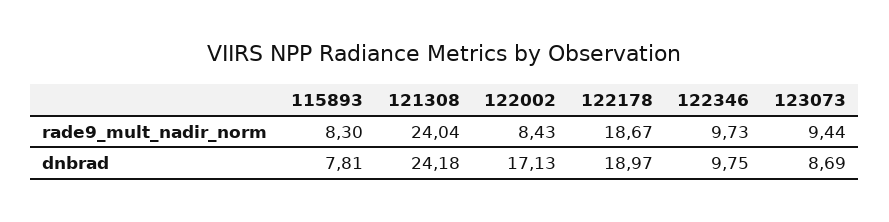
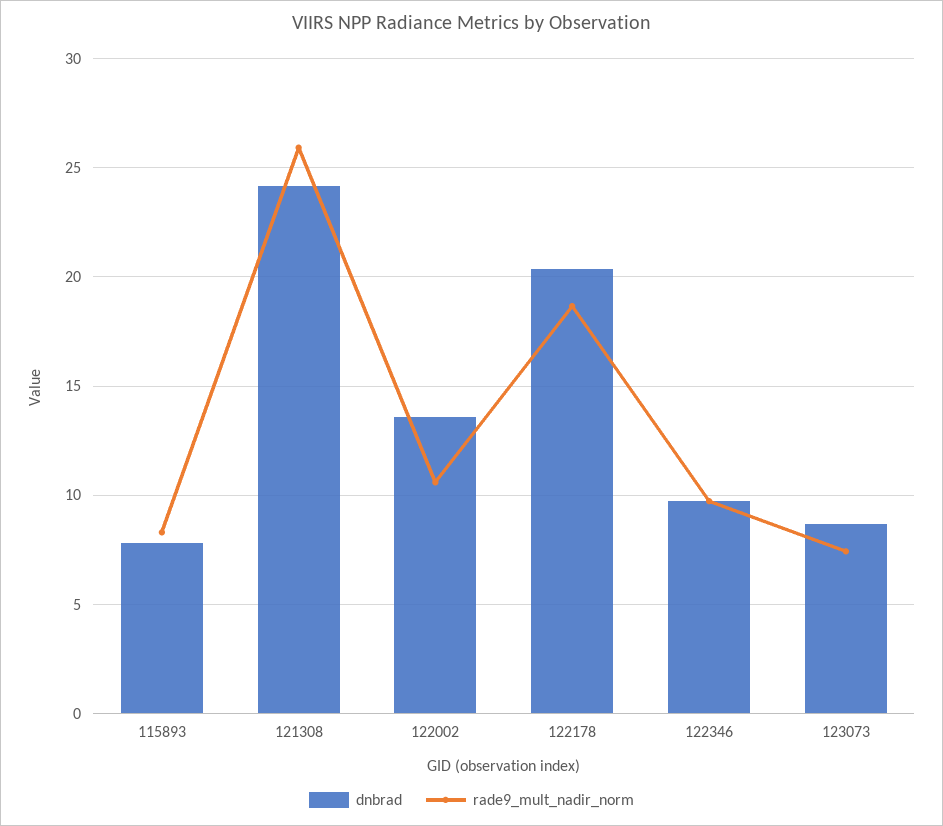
  {
    "rade9_mult_nadir_norm": {
      "115893": 8.3,
-     "121308": 24.04,
+     "121308": 26,
-     "122002": 8.43,
+     "122002": 10.5,
      "122178": 18.67,
      "122346": 9.73,
-     "123073": 9.44
+     "123073": 7.5
    },
    "dnbrad": {
      "115893": 7.81,
      "121308": 24.18,
-     "122002": 17.13,
+     "122002": 13.5,
-     "122178": 18.97,
+     "122178": 20.5,
      "122346": 9.75,
      "123073": 8.69
    }
  }

